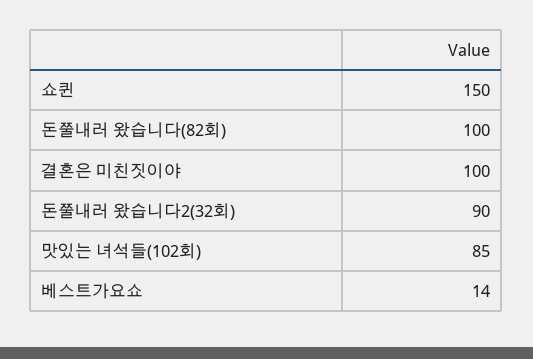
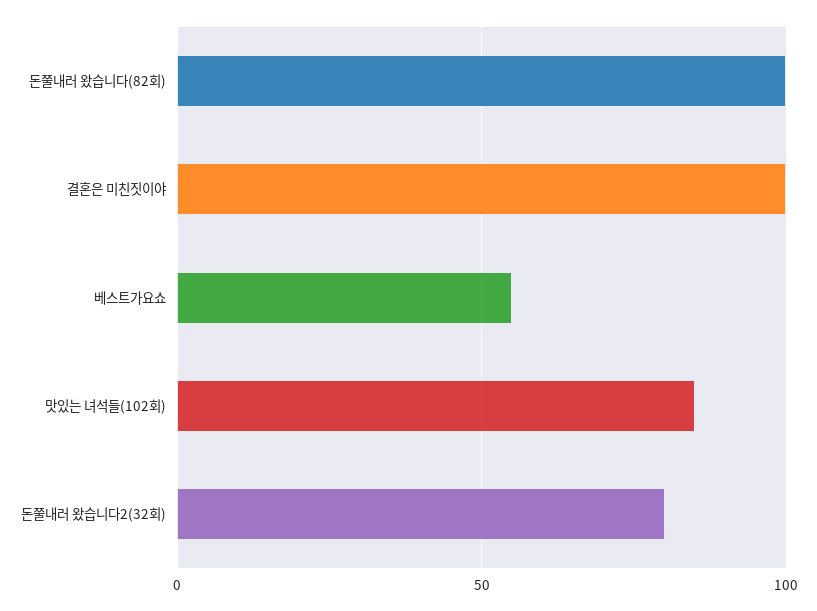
  {
-   "쇼퀸": 150,
    "돈쭐내러 왔습니다(82회)": 100,
    "결혼은 미친짓이야": 100,
-   "돈쭐내러 왔습니다2(32회)": 90,
+   "돈쭐내러 왔습니다2(32회)": 80,
    "맛있는 녀석들(102회)": 85,
-   "베스트가요쇼": 14
+   "베스트가요쇼": 55
  }

